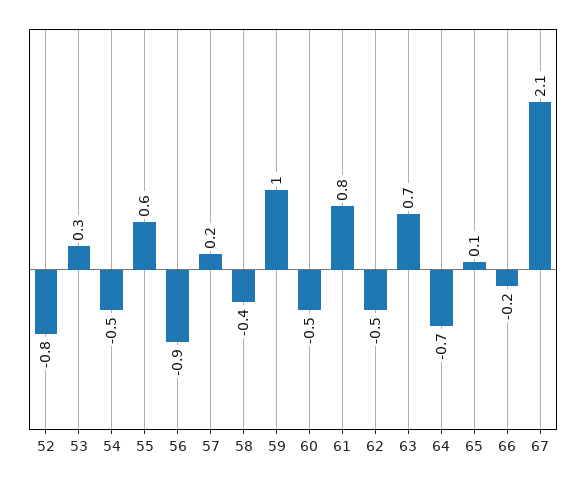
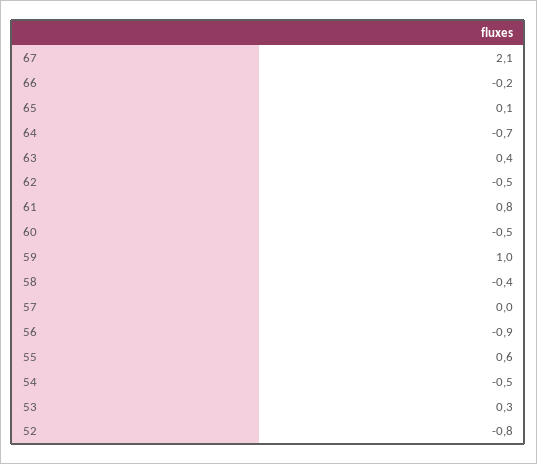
  {
    "52": -0.8,
    "53": 0.3,
    "54": -0.5,
    "55": 0.6,
    "56": -0.9,
-   "57": 0.2,
+   "57": 0,
    "58": -0.4,
    "59": 1,
    "60": -0.5,
    "61": 0.8,
    "62": -0.5,
-   "63": 0.7,
+   "63": 0.4,
    "64": -0.7,
    "65": 0.1,
    "66": -0.2,
    "67": 2.1
  }

